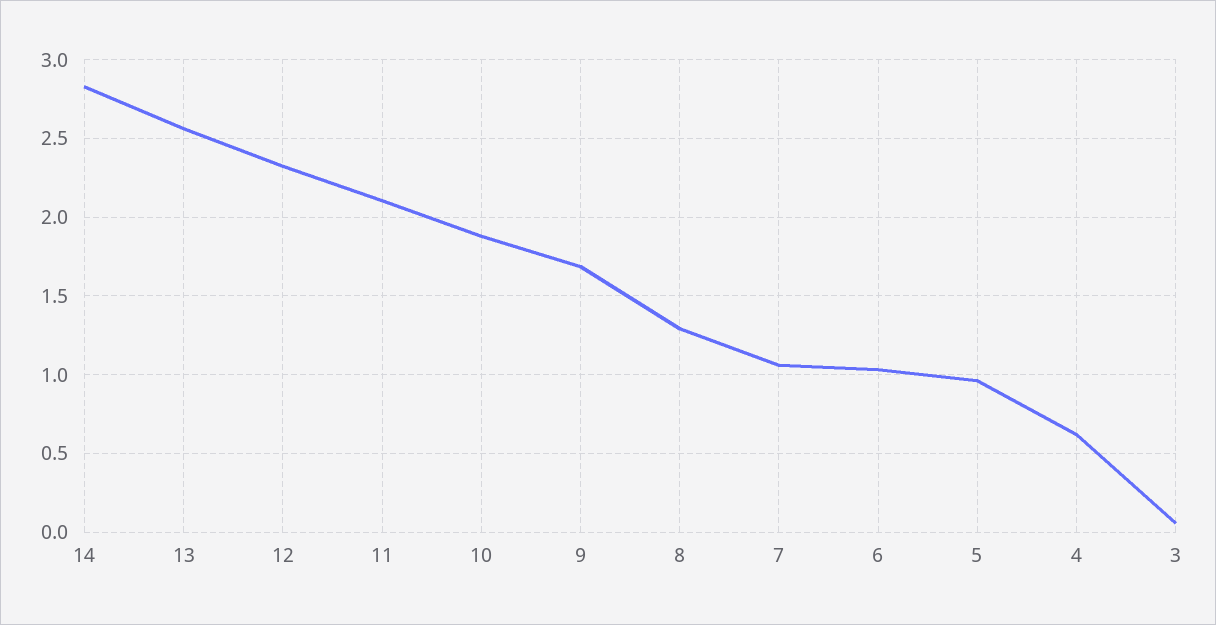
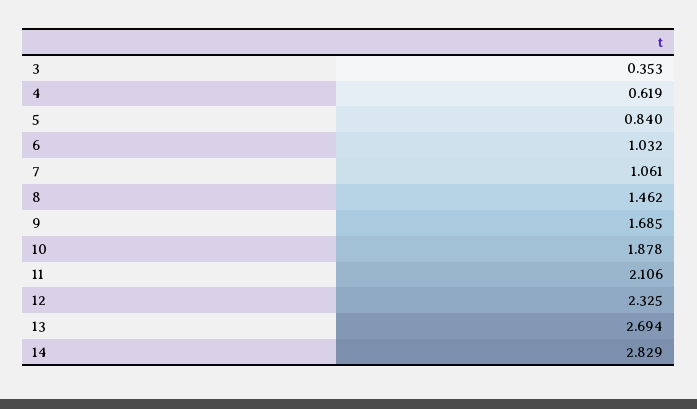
  {
    "14": 2.829,
-   "13": 2.55,
+   "13": 2.694,
    "12": 2.325,
    "11": 2.106,
    "10": 1.878,
    "9": 1.685,
-   "8": 1.3,
+   "8": 1.462,
    "7": 1.061,
    "6": 1.032,
-   "5": 0.95,
+   "5": 0.84,
    "4": 0.619,
-   "3": 0.05
+   "3": 0.353
  }

